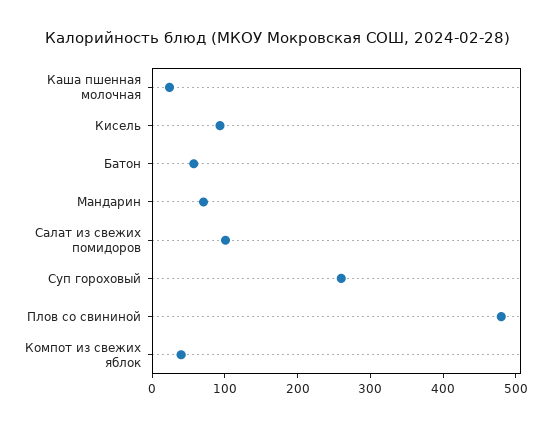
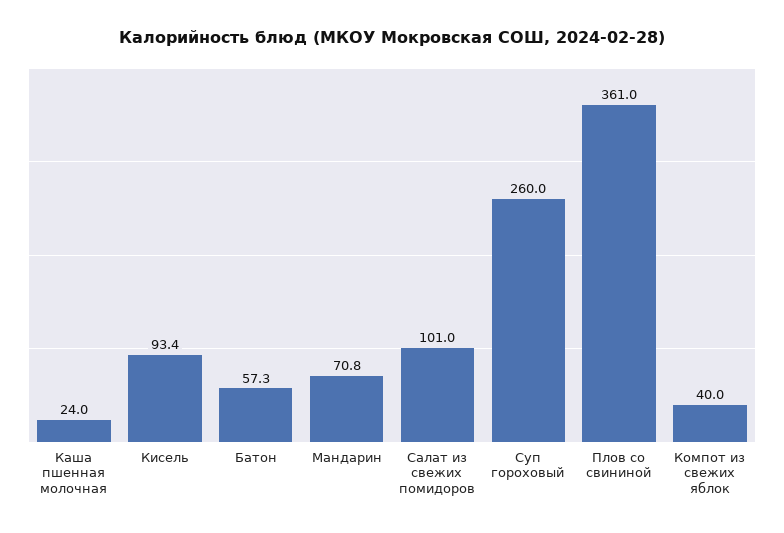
  {
    "Каша пшенная молочная": 24,
    "Кисель": 93.4,
    "Батон": 57.3,
    "Мандарин": 70.8,
    "Салат из свежих помидоров": 101,
    "Суп гороховый": 260,
-   "Плов со свининой": 480,
+   "Плов со свининой": 361,
    "Компот из свежих яблок": 40
  }

